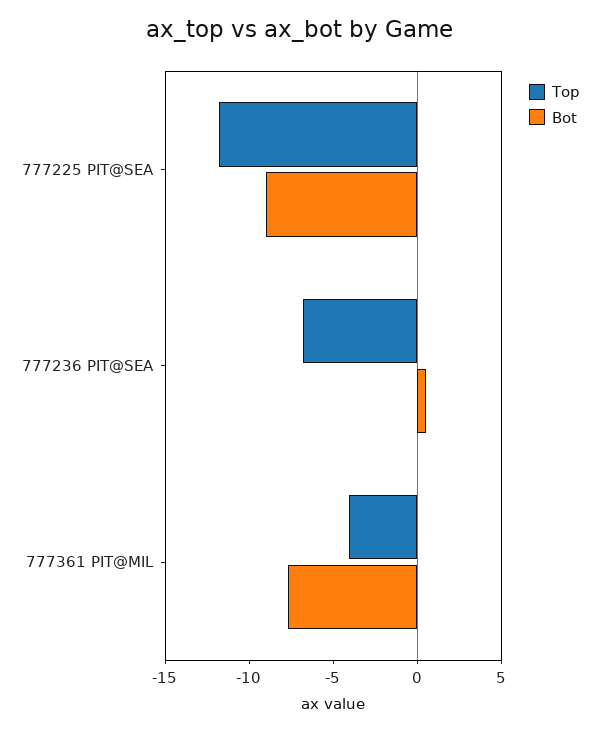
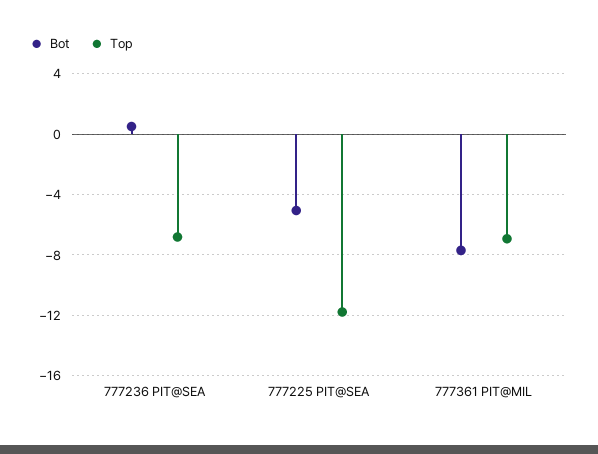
  {
    "Top": {
      "777225 PIT@SEA": -12,
      "777236 PIT@SEA": -7,
-     "777361 PIT@MIL": -4
+     "777361 PIT@MIL": -7
    },
    "Bot": {
-     "777225 PIT@SEA": -9,
+     "777225 PIT@SEA": -5,
      "777236 PIT@SEA": 0.5,
      "777361 PIT@MIL": -7.5
    }
  }

